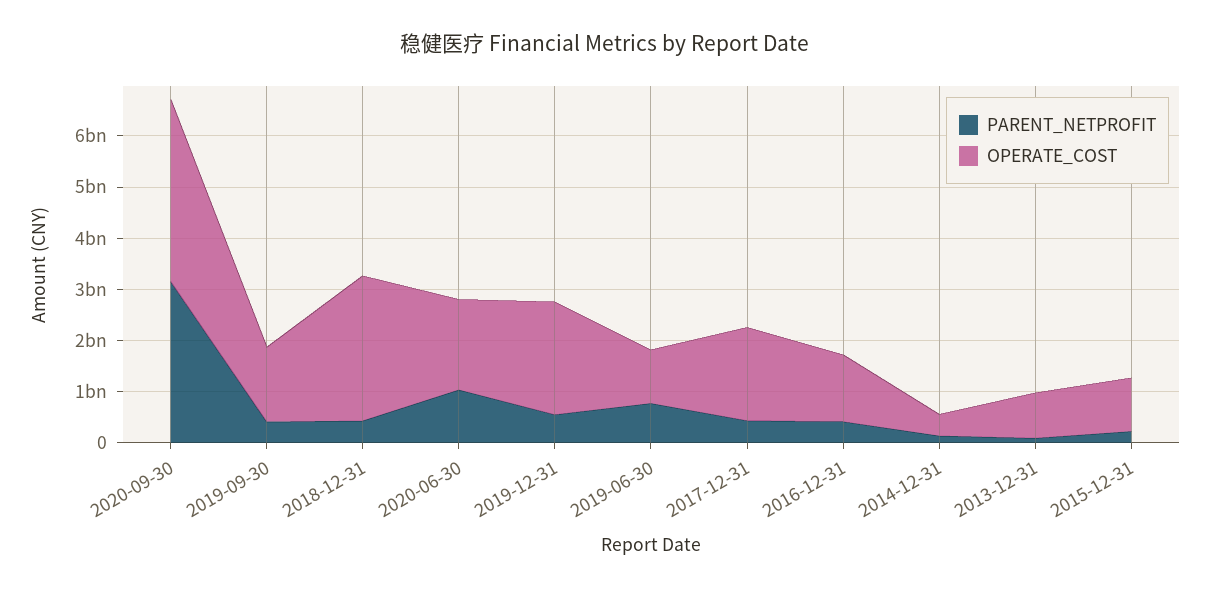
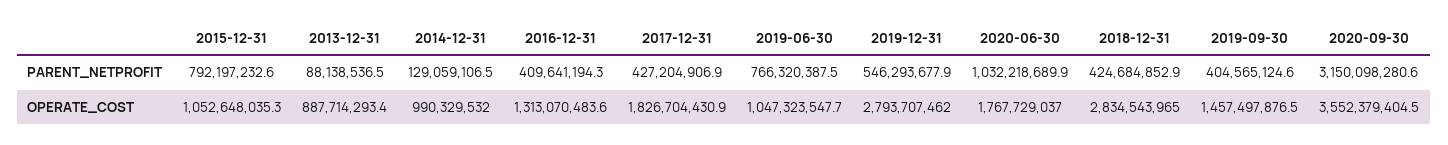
  {
    "PARENT_NETPROFIT": {
      "2020-09-30": 3150098280.6,
      "2019-09-30": 404565124.6,
      "2018-12-31": 424684852.9,
      "2020-06-30": 1032218689.9,
      "2019-12-31": 546293677.9,
      "2019-06-30": 766320387.5,
      "2017-12-31": 427204906.9,
      "2016-12-31": 409641194.3,
      "2014-12-31": 129059106.5,
      "2013-12-31": 88138536.5,
-     "2015-12-31": 200000000
+     "2015-12-31": 792197232.6
    },
    "OPERATE_COST": {
      "2020-09-30": 3552379404.5,
      "2019-09-30": 1457497876.5,
      "2018-12-31": 2834543965,
      "2020-06-30": 1767729037,
-     "2019-12-31": 2200000000,
+     "2019-12-31": 2793707462,
      "2019-06-30": 1047323547.7,
      "2017-12-31": 1826704430.9,
      "2016-12-31": 1313070483.6,
-     "2014-12-31": 400000000,
+     "2014-12-31": 990329532,
      "2013-12-31": 887714293.4,
      "2015-12-31": 1052648035.3
    }
  }

